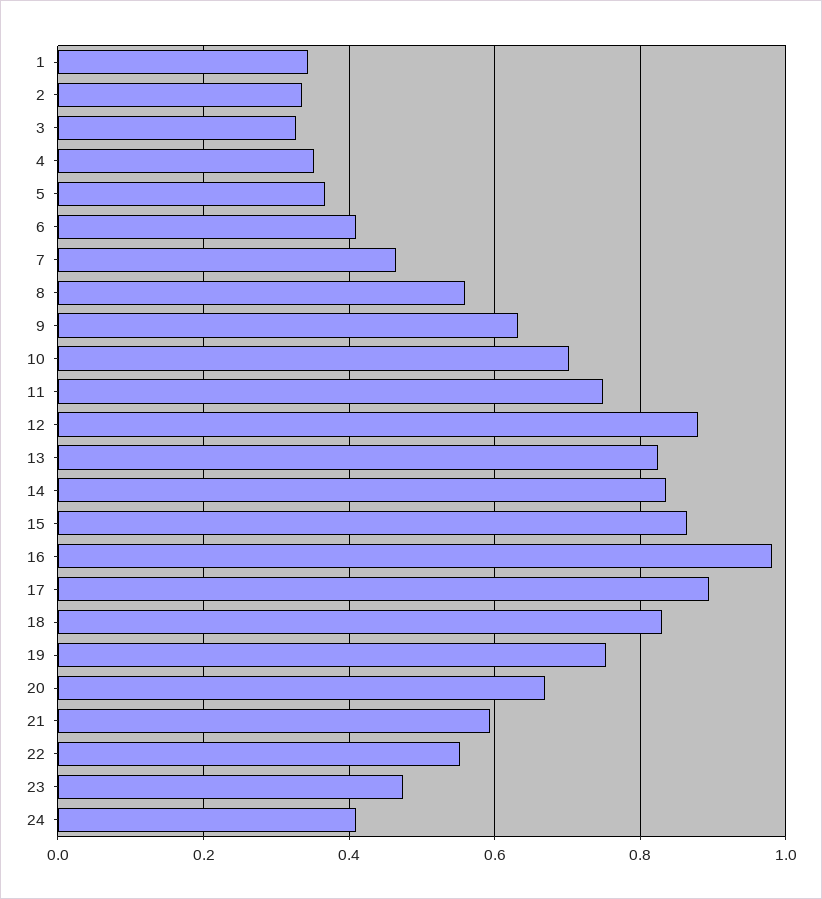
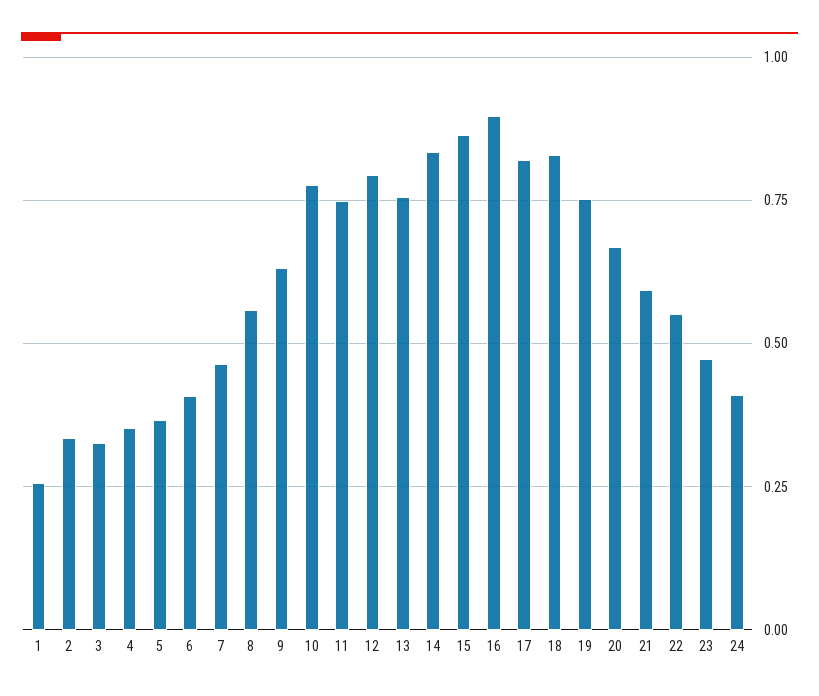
  {
-   "1": 0.34,
+   "1": 0.25,
    "2": 0.34,
    "3": 0.32,
    "4": 0.36,
    "5": 0.36,
    "6": 0.4,
    "7": 0.46,
    "8": 0.56,
    "9": 0.64,
-   "10": 0.7,
+   "10": 0.775,
    "11": 0.74,
-   "12": 0.88,
+   "12": 0.8,
-   "13": 0.82,
+   "13": 0.75,
    "14": 0.84,
    "15": 0.86,
-   "16": 0.98,
+   "16": 0.9,
-   "17": 0.9,
+   "17": 0.825,
    "18": 0.82,
    "19": 0.76,
    "20": 0.66,
    "21": 0.6,
    "22": 0.56,
    "23": 0.48,
    "24": 0.42
  }

